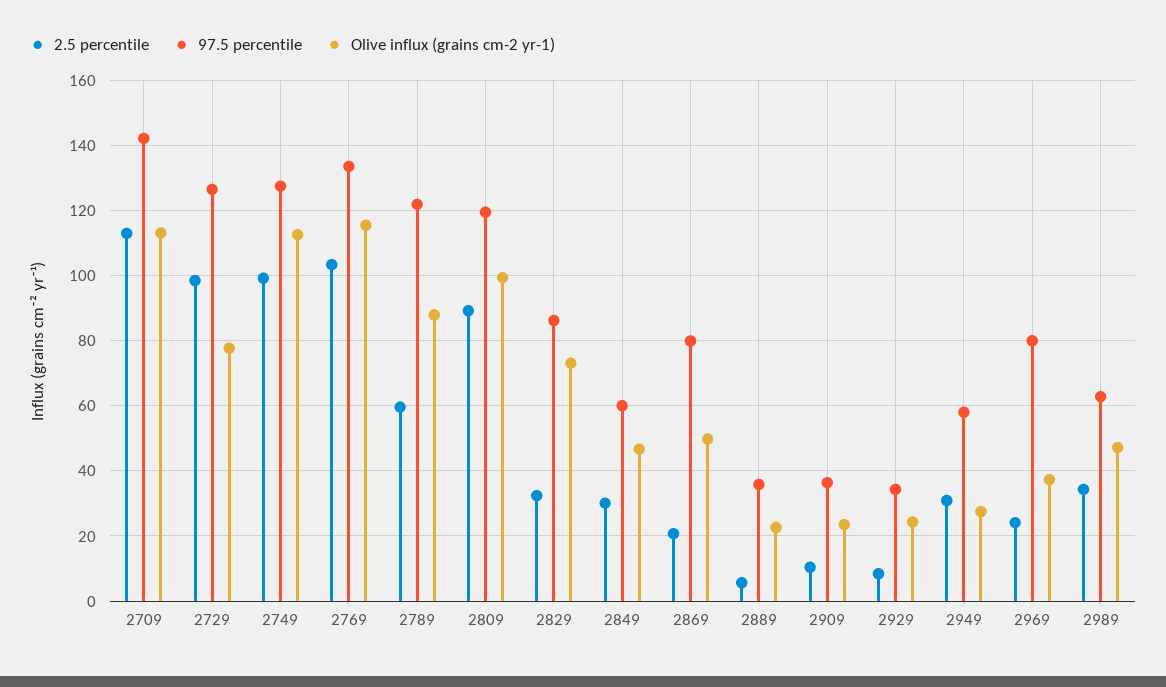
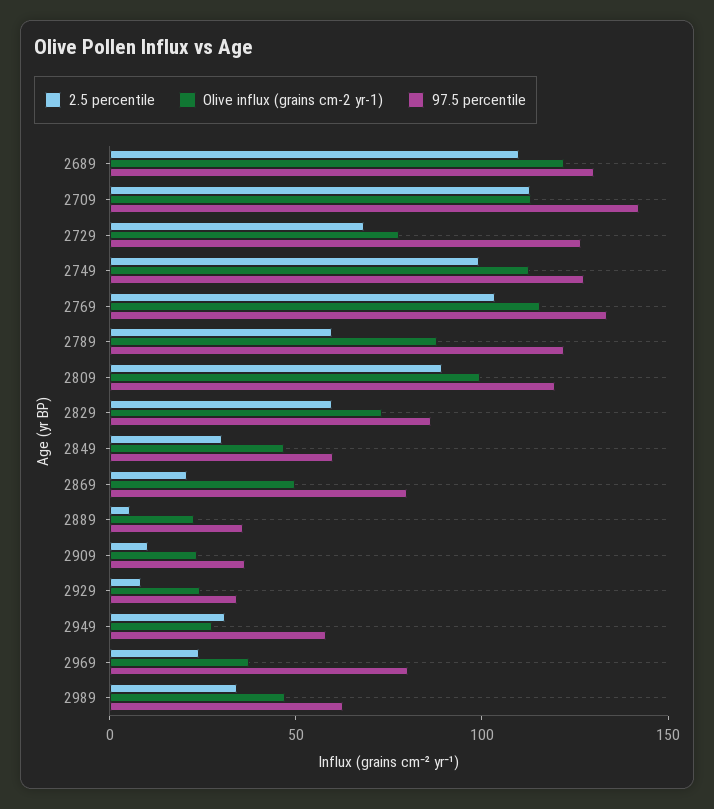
  {
    "2.5 percentile": {
      "2709": 114,
-     "2729": 98,
+     "2729": 70,
      "2749": 100,
      "2769": 104,
      "2789": 60,
      "2809": 90,
-     "2829": 32,
+     "2829": 60,
      "2849": 30,
      "2869": 20,
      "2889": 6,
      "2909": 10,
      "2929": 8,
      "2949": 30,
      "2969": 24,
-     "2989": 34
+     "2989": 34,
+     "2689": 110
    },
    "97.5 percentile": {
      "2709": 142,
      "2729": 126,
      "2749": 128,
      "2769": 134,
      "2789": 122,
      "2809": 120,
      "2829": 86,
      "2849": 60,
      "2869": 80,
      "2889": 36,
      "2909": 36,
      "2929": 34,
      "2949": 58,
      "2969": 80,
-     "2989": 62
+     "2989": 62,
+     "2689": 130
    },
    "Olive influx (grains cm-2 yr-1)": {
      "2709": 114,
      "2729": 78,
      "2749": 112,
      "2769": 116,
      "2789": 88,
      "2809": 100,
      "2829": 74,
      "2849": 46,
      "2869": 50,
      "2889": 22,
      "2909": 24,
      "2929": 24,
      "2949": 28,
      "2969": 38,
-     "2989": 48
+     "2989": 48,
+     "2689": 120
    }
  }

